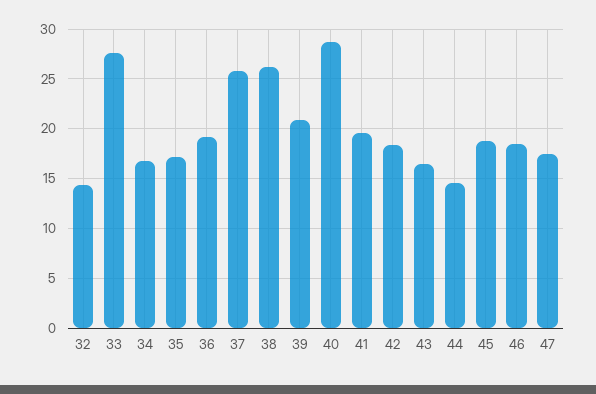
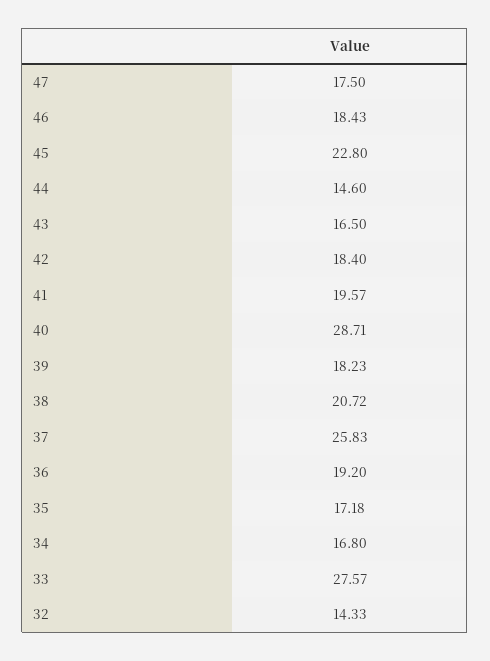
  {
    "32": 14.33,
    "33": 27.57,
    "34": 16.8,
    "35": 17.18,
    "36": 19.2,
    "37": 25.83,
-   "38": 26,
+   "38": 20.72,
-   "39": 21,
+   "39": 18.23,
    "40": 28.71,
    "41": 19.57,
    "42": 18.4,
    "43": 16.5,
    "44": 14.6,
-   "45": 19,
+   "45": 22.8,
    "46": 18.43,
    "47": 17.5
  }

